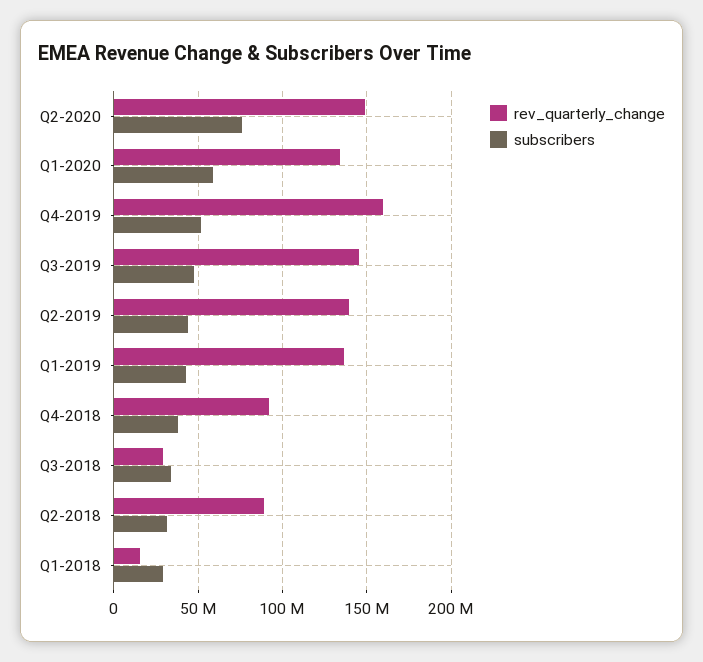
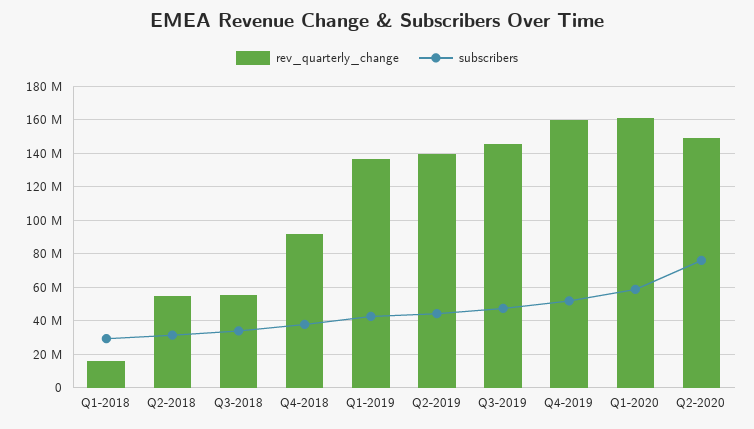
  {
    "rev_quarterly_change": {
      "Q2-2020": 150000000,
-     "Q1-2020": 135000000,
+     "Q1-2020": 160000000,
      "Q4-2019": 160000000,
      "Q3-2019": 145000000,
      "Q2-2019": 140000000,
      "Q1-2019": 135000000,
      "Q4-2018": 90000000,
-     "Q3-2018": 30000000,
+     "Q3-2018": 55000000,
-     "Q2-2018": 90000000,
+     "Q2-2018": 55000000,
      "Q1-2018": 15000000
    },
    "subscribers": {
      "Q2-2020": 75000000,
      "Q1-2020": 60000000,
      "Q4-2019": 50000000,
      "Q3-2019": 45000000,
      "Q2-2019": 45000000,
      "Q1-2019": 45000000,
      "Q4-2018": 40000000,
      "Q3-2018": 35000000,
      "Q2-2018": 30000000,
      "Q1-2018": 30000000
    }
  }

